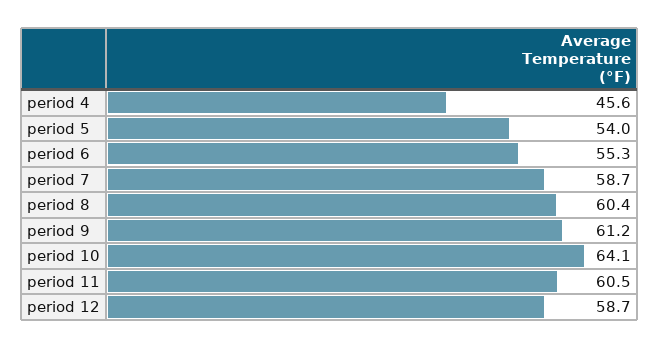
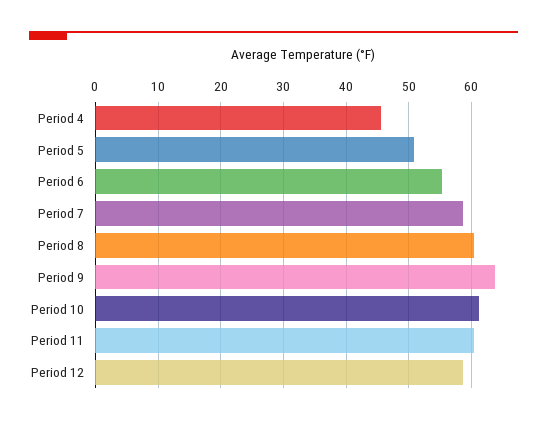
  {
    "period 4": 45.6,
-   "period 5": 54,
+   "period 5": 51,
    "period 6": 55.3,
    "period 7": 58.7,
    "period 8": 60.4,
-   "period 9": 61.2,
+   "period 9": 64,
-   "period 10": 64.1,
+   "period 10": 61,
    "period 11": 60.5,
    "period 12": 58.7
  }

